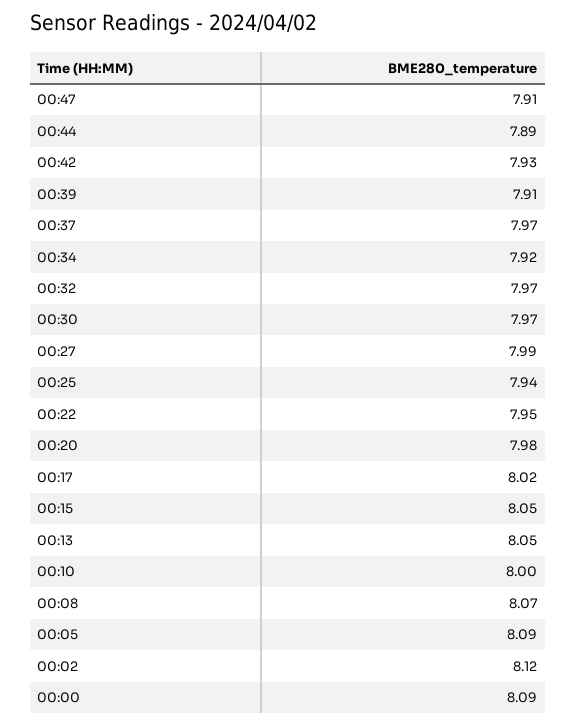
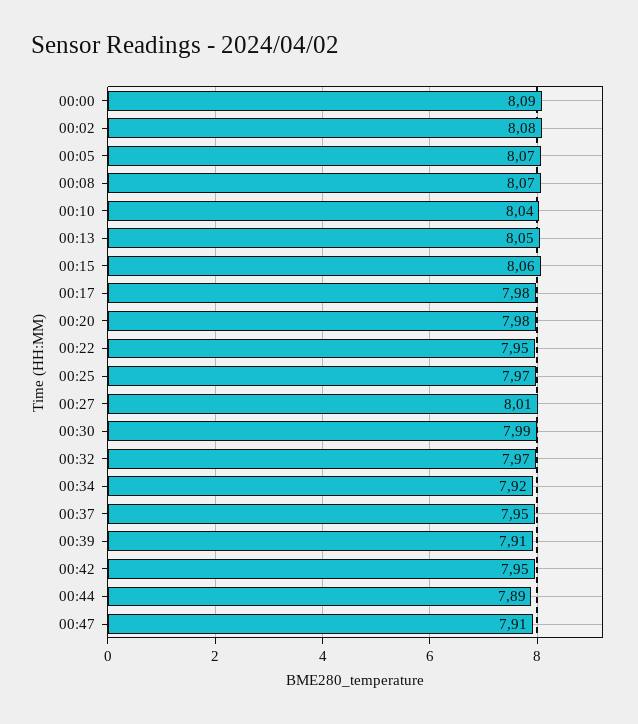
  {
    "00:47": 7.91,
    "00:44": 7.89,
-   "00:42": 7.93,
+   "00:42": 7.95,
    "00:39": 7.91,
-   "00:37": 7.97,
+   "00:37": 7.95,
    "00:34": 7.92,
    "00:32": 7.97,
-   "00:30": 7.97,
+   "00:30": 7.99,
-   "00:27": 7.99,
+   "00:27": 8.01,
-   "00:25": 7.94,
+   "00:25": 7.97,
    "00:22": 7.95,
    "00:20": 7.98,
-   "00:17": 8.02,
+   "00:17": 7.98,
-   "00:15": 8.05,
+   "00:15": 8.06,
    "00:13": 8.05,
-   "00:10": 8,
+   "00:10": 8.04,
    "00:08": 8.07,
-   "00:05": 8.09,
+   "00:05": 8.07,
-   "00:02": 8.12,
+   "00:02": 8.08,
    "00:00": 8.09
  }

